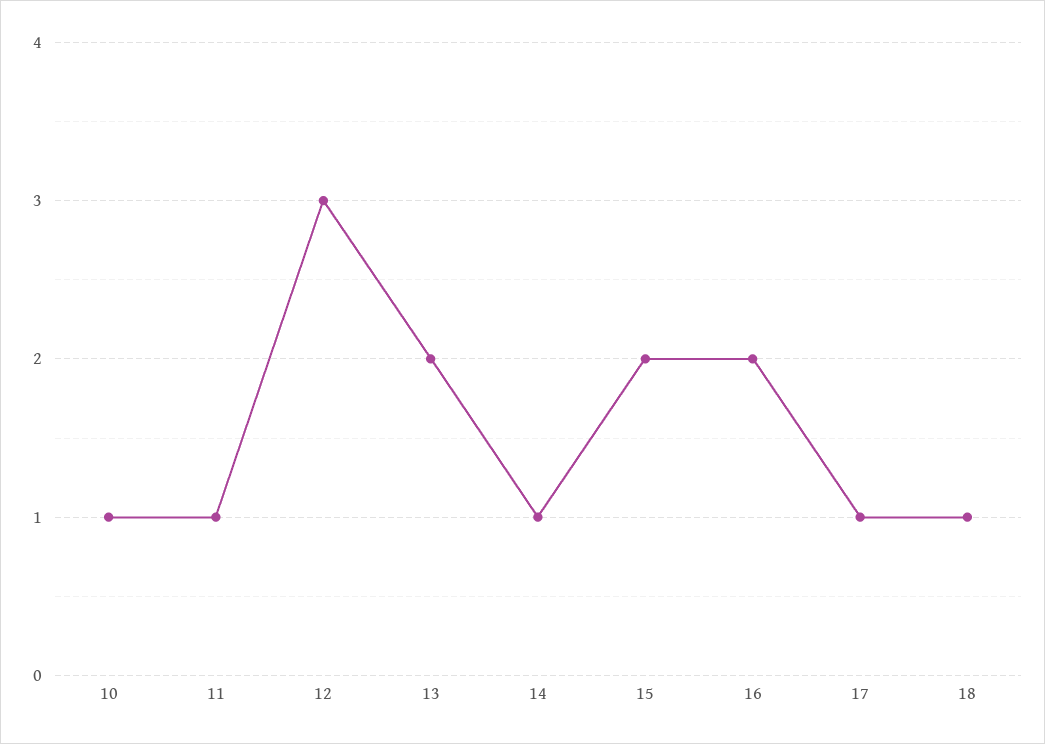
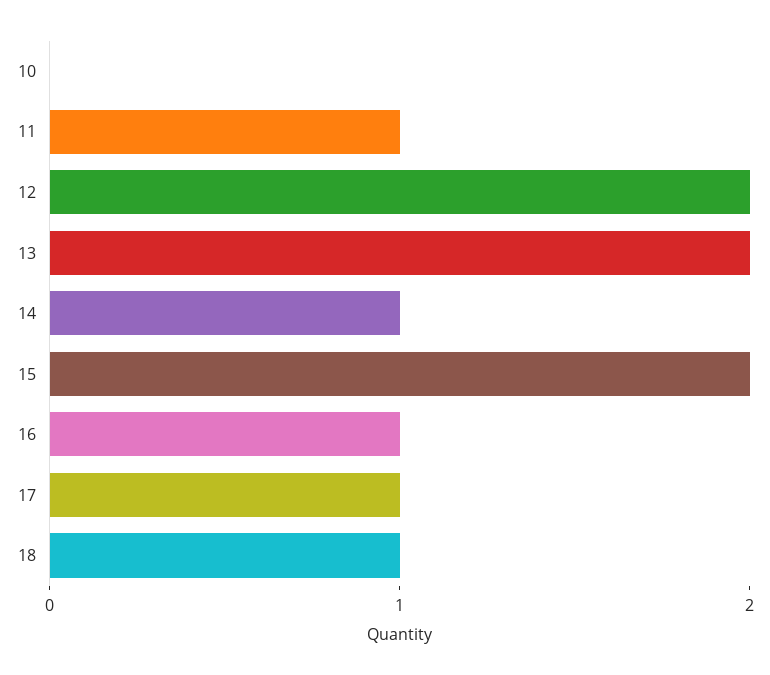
  {
-   "10": 1,
+   "10": 0,
    "11": 1,
-   "12": 3,
+   "12": 2,
    "13": 2,
    "14": 1,
    "15": 2,
-   "16": 2,
+   "16": 1,
    "17": 1,
    "18": 1
  }

